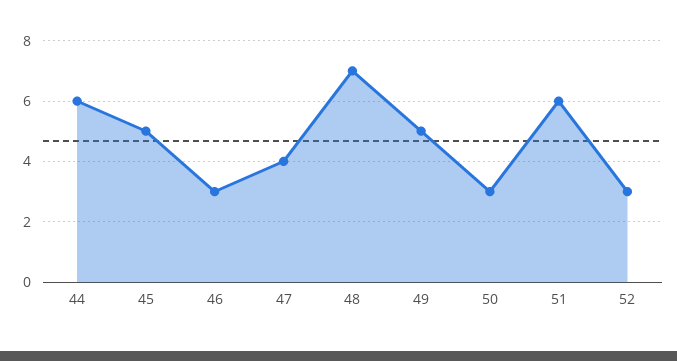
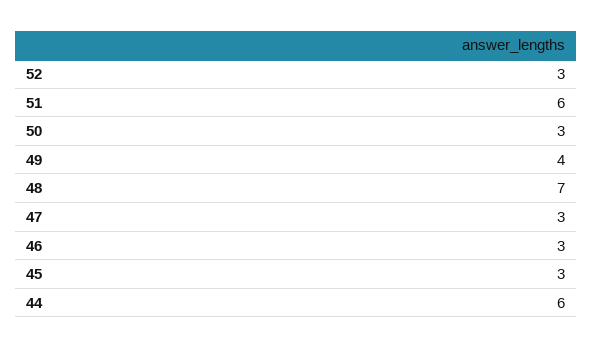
  {
    "44": 6,
-   "45": 5,
+   "45": 3,
    "46": 3,
-   "47": 4,
+   "47": 3,
    "48": 7,
-   "49": 5,
+   "49": 4,
    "50": 3,
    "51": 6,
    "52": 3
  }

